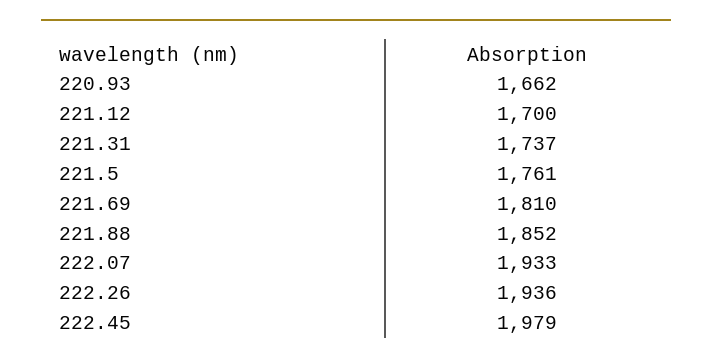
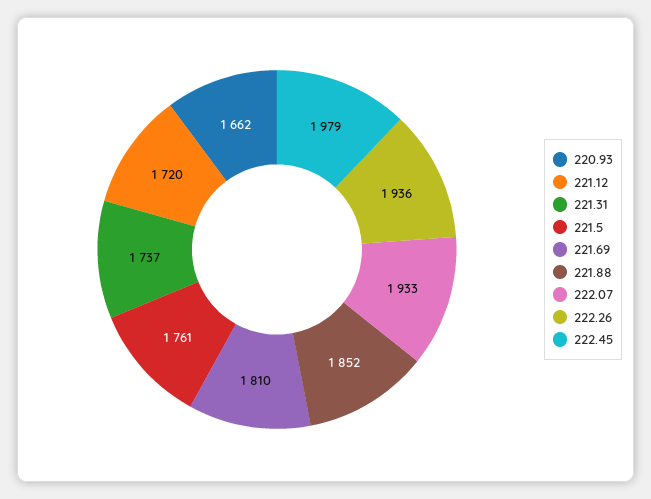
  {
    "220.93": 1662,
-   "221.12": 1700,
+   "221.12": 1720,
    "221.31": 1737,
    "221.5": 1761,
    "221.69": 1810,
    "221.88": 1852,
    "222.07": 1933,
    "222.26": 1936,
    "222.45": 1979
  }

